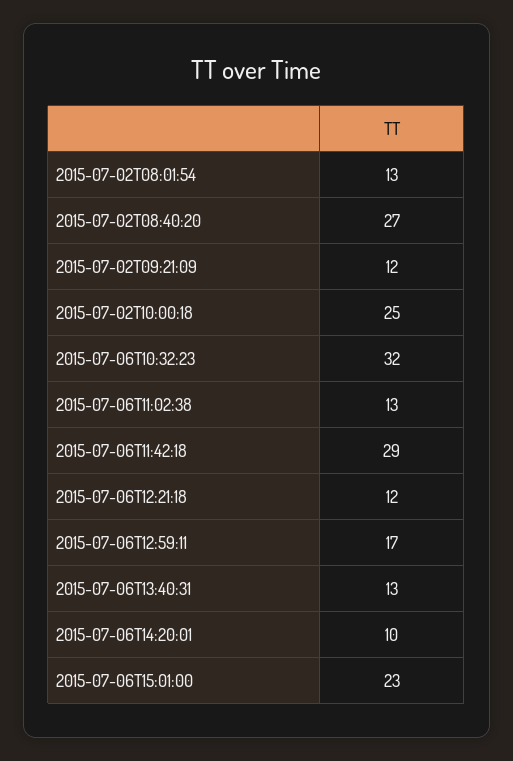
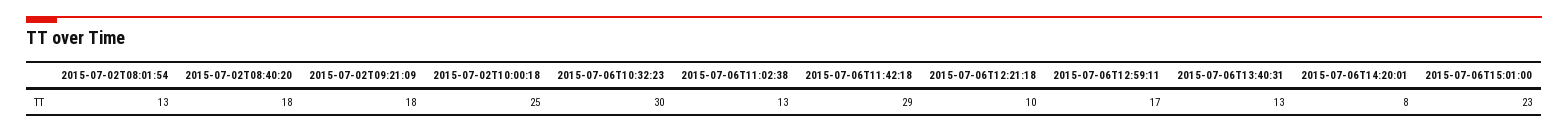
  {
    "2015-07-02T08:01:54": 13,
-   "2015-07-02T08:40:20": 27,
+   "2015-07-02T08:40:20": 18,
-   "2015-07-02T09:21:09": 12,
+   "2015-07-02T09:21:09": 18,
    "2015-07-02T10:00:18": 25,
-   "2015-07-06T10:32:23": 32,
+   "2015-07-06T10:32:23": 30,
    "2015-07-06T11:02:38": 13,
    "2015-07-06T11:42:18": 29,
-   "2015-07-06T12:21:18": 12,
+   "2015-07-06T12:21:18": 10,
    "2015-07-06T12:59:11": 17,
    "2015-07-06T13:40:31": 13,
-   "2015-07-06T14:20:01": 10,
+   "2015-07-06T14:20:01": 8,
    "2015-07-06T15:01:00": 23
  }

